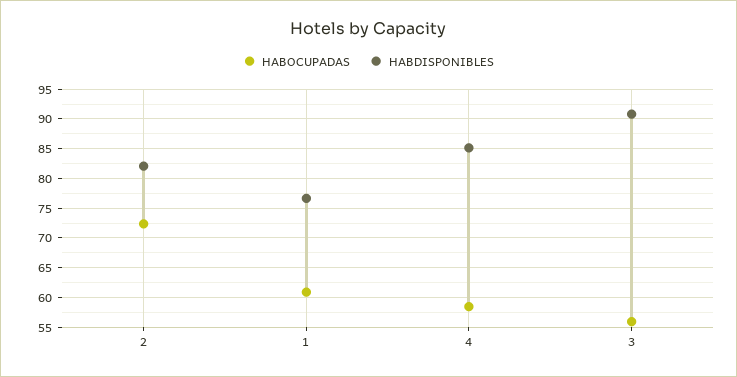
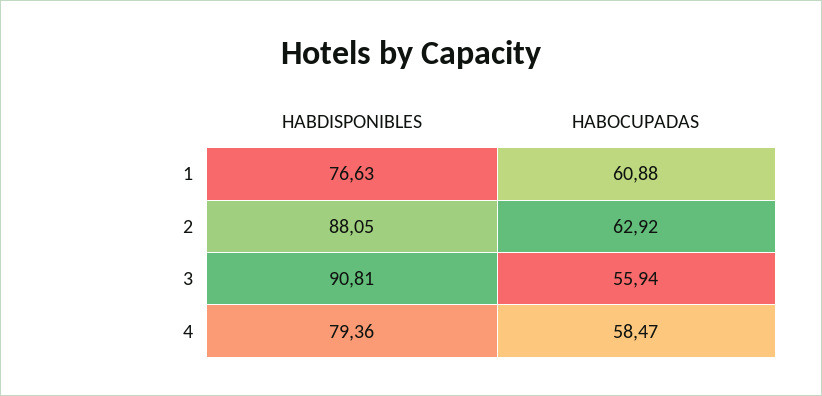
  {
    "HABOCUPADAS": {
-     "2": 72.5,
+     "2": 62.92,
      "1": 60.88,
      "4": 58.47,
      "3": 55.94
    },
    "HABDISPONIBLES": {
-     "2": 82.5,
+     "2": 88.05,
      "1": 76.63,
-     "4": 85,
+     "4": 79.36,
      "3": 90.81
    }
  }

